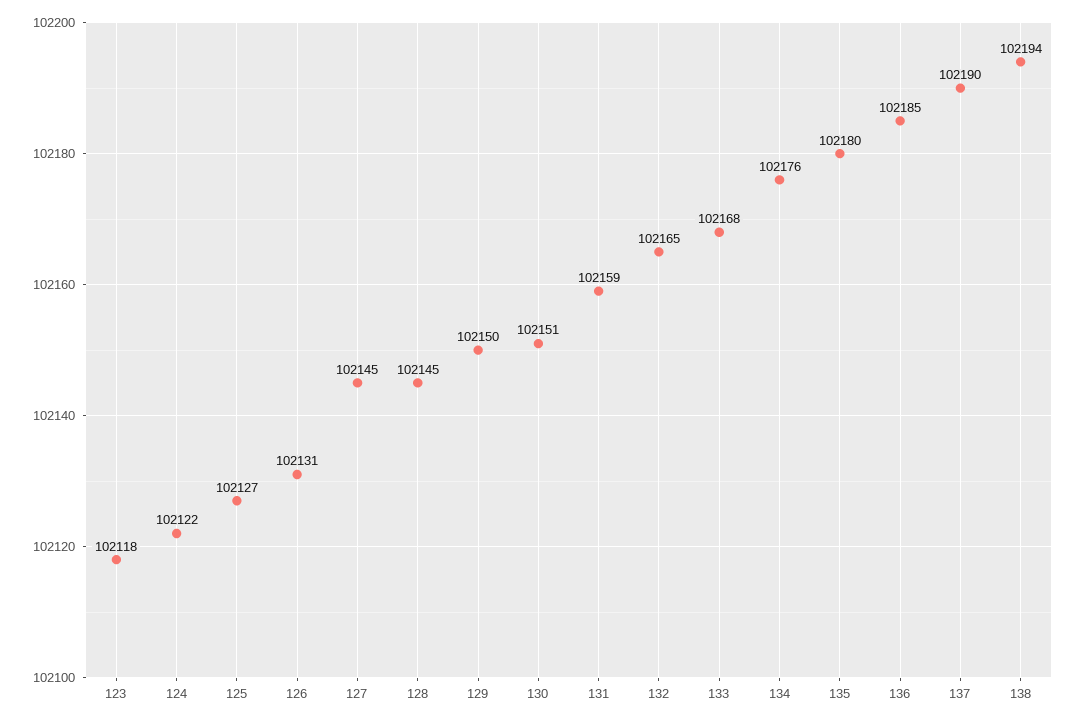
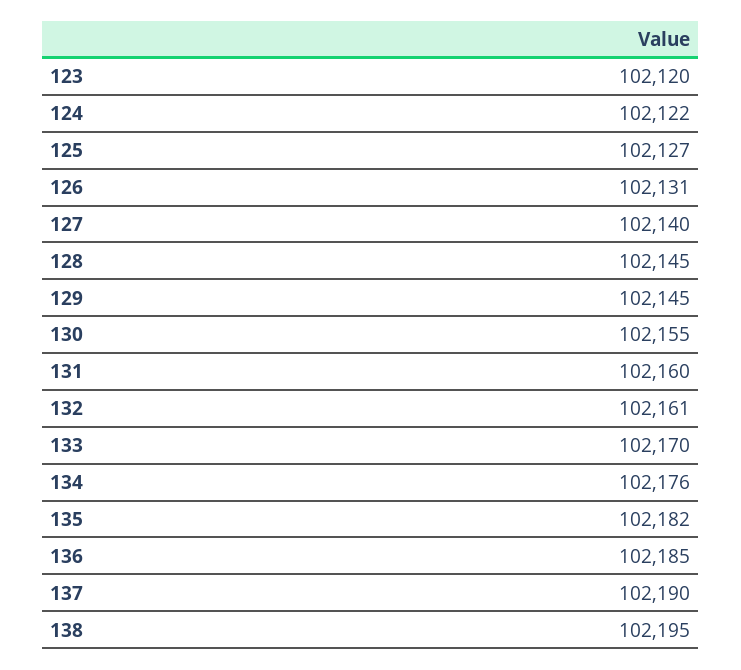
  {
-   "123": 102118,
+   "123": 102120,
    "124": 102122,
    "125": 102127,
    "126": 102131,
-   "127": 102145,
+   "127": 102140,
    "128": 102145,
-   "129": 102150,
+   "129": 102145,
-   "130": 102151,
+   "130": 102155,
-   "131": 102159,
+   "131": 102160,
-   "132": 102165,
+   "132": 102161,
-   "133": 102168,
+   "133": 102170,
    "134": 102176,
-   "135": 102180,
+   "135": 102182,
    "136": 102185,
    "137": 102190,
-   "138": 102194
+   "138": 102195
  }

